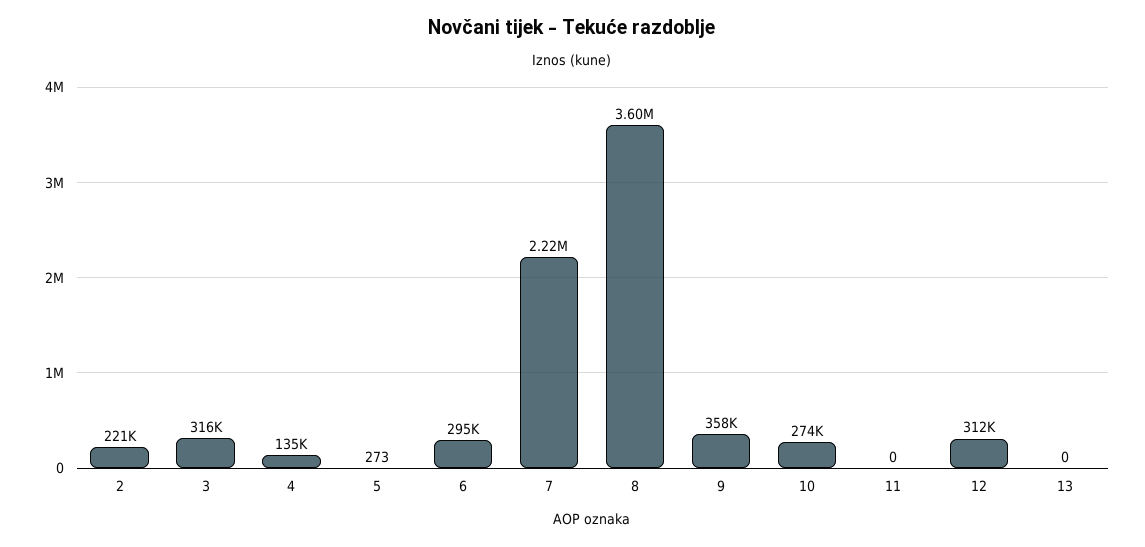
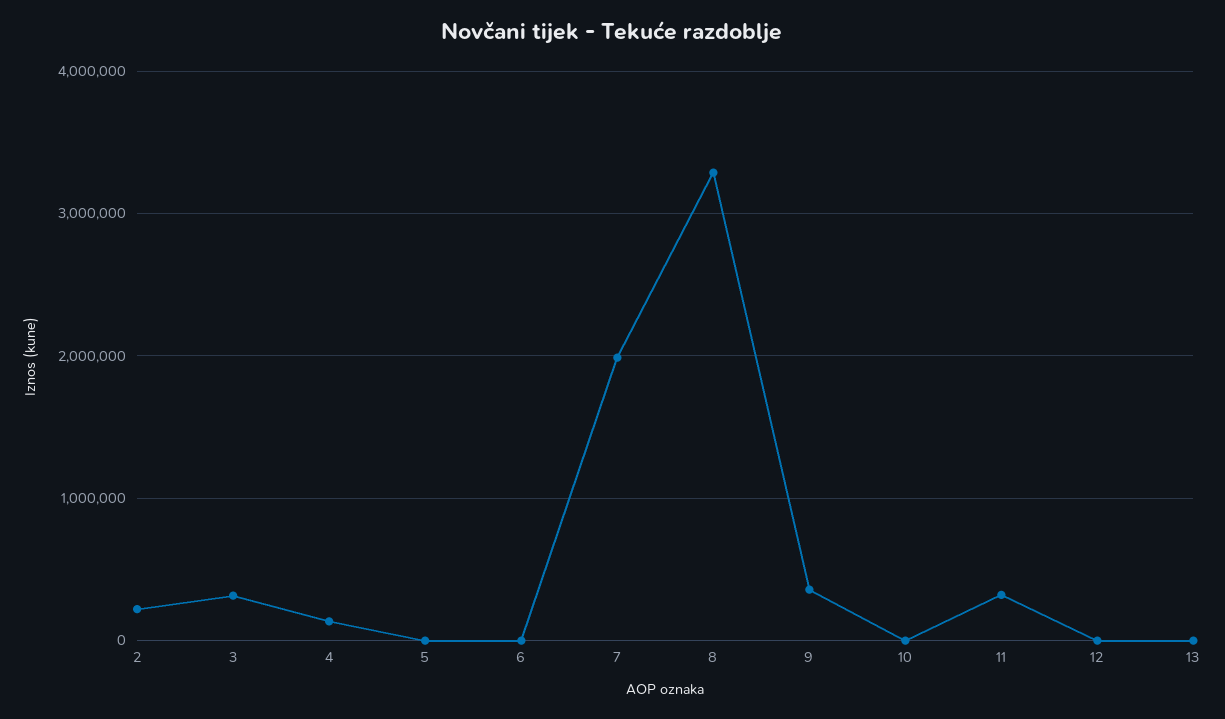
  {
    "2": 221000,
    "3": 316000,
    "4": 135000,
    "5": 273,
-   "6": 295000,
+   "6": 0,
-   "7": 2220000,
+   "7": 2000000,
-   "8": 3600000,
+   "8": 3300000,
    "9": 358000,
-   "10": 274000,
+   "10": 0,
-   "11": 0,
+   "11": 300000,
-   "12": 312000,
+   "12": 0,
    "13": 0
  }

